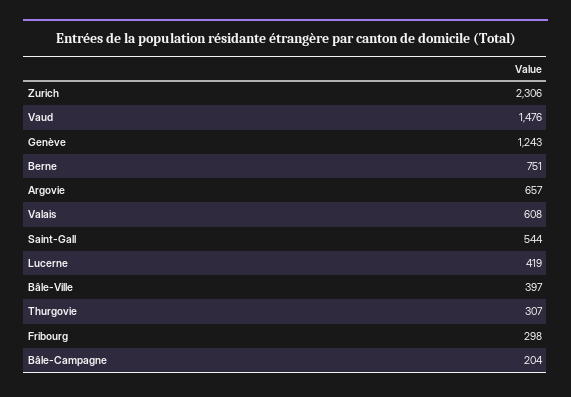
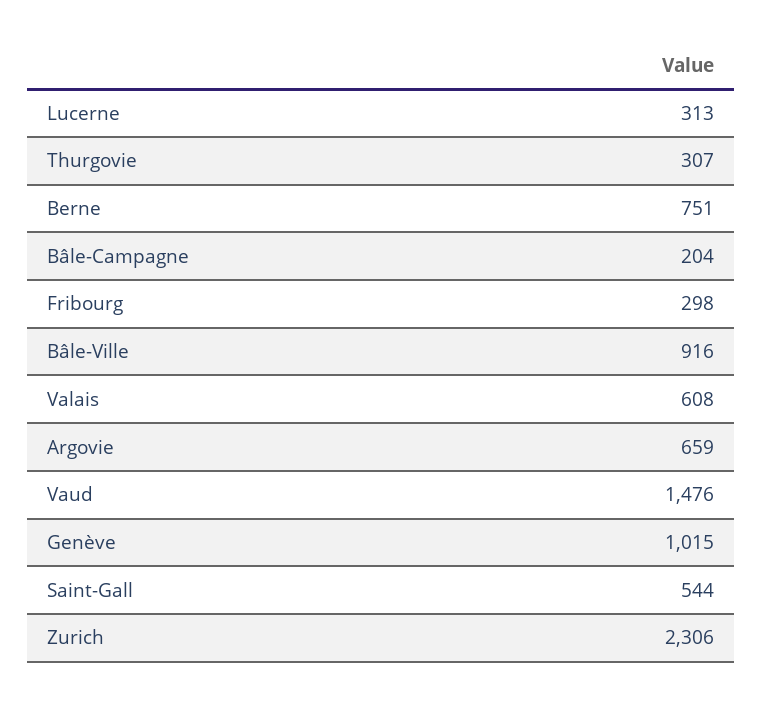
  {
    "Zurich": 2306,
    "Vaud": 1476,
-   "Genève": 1243,
+   "Genève": 1015,
    "Berne": 751,
-   "Argovie": 657,
+   "Argovie": 659,
    "Valais": 608,
    "Saint-Gall": 544,
-   "Lucerne": 419,
+   "Lucerne": 313,
-   "Bâle-Ville": 397,
+   "Bâle-Ville": 916,
    "Thurgovie": 307,
    "Fribourg": 298,
    "Bâle-Campagne": 204
  }

